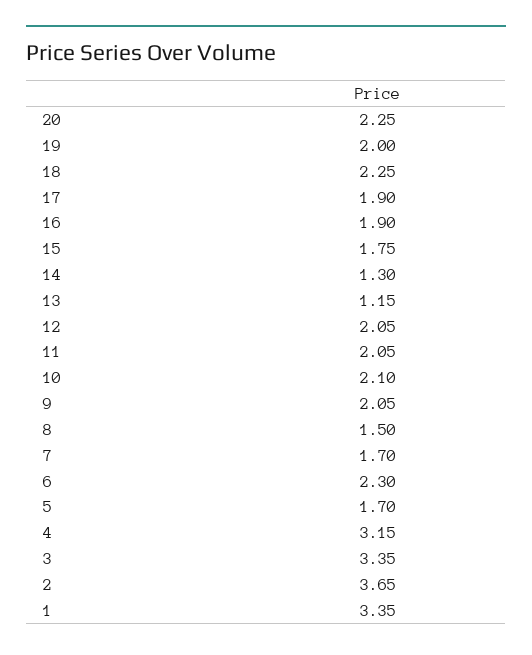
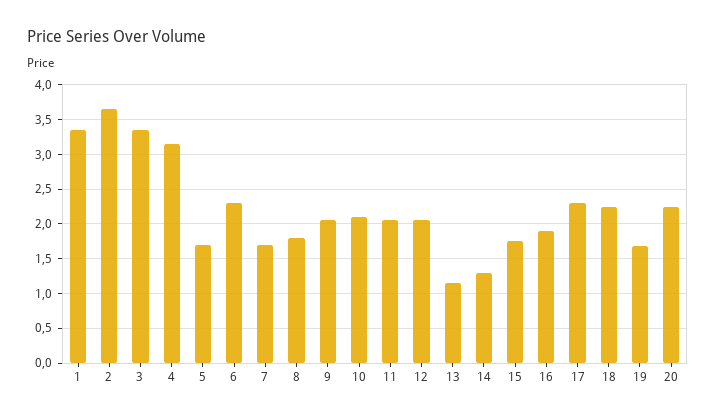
  {
    "20": 2.25,
-   "19": 2,
+   "19": 1.7,
    "18": 2.25,
-   "17": 1.9,
+   "17": 2.3,
    "16": 1.9,
    "15": 1.75,
    "14": 1.3,
    "13": 1.15,
    "12": 2.05,
    "11": 2.05,
    "10": 2.1,
    "9": 2.05,
-   "8": 1.5,
+   "8": 1.8,
    "7": 1.7,
    "6": 2.3,
    "5": 1.7,
    "4": 3.15,
    "3": 3.35,
    "2": 3.65,
    "1": 3.35
  }

